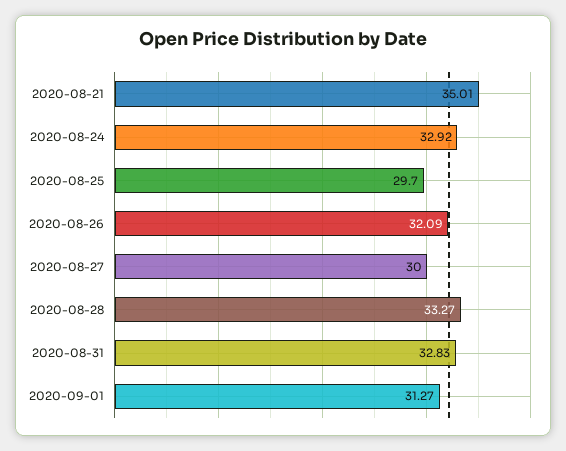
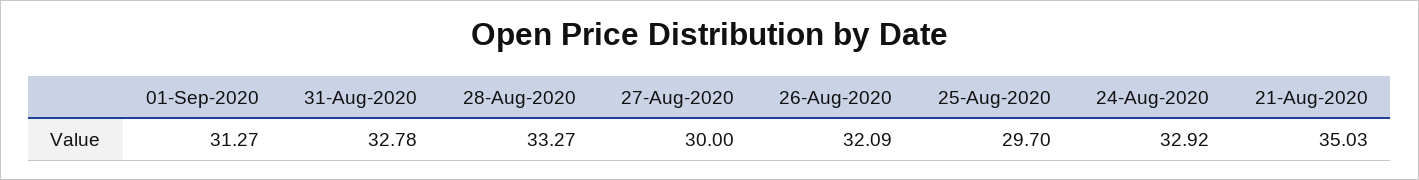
  {
-   "2020-08-21": 35.01,
+   "2020-08-21": 35.03,
    "2020-08-24": 32.92,
    "2020-08-25": 29.7,
    "2020-08-26": 32.09,
    "2020-08-27": 30,
    "2020-08-28": 33.27,
-   "2020-08-31": 32.83,
+   "2020-08-31": 32.78,
    "2020-09-01": 31.27
  }

